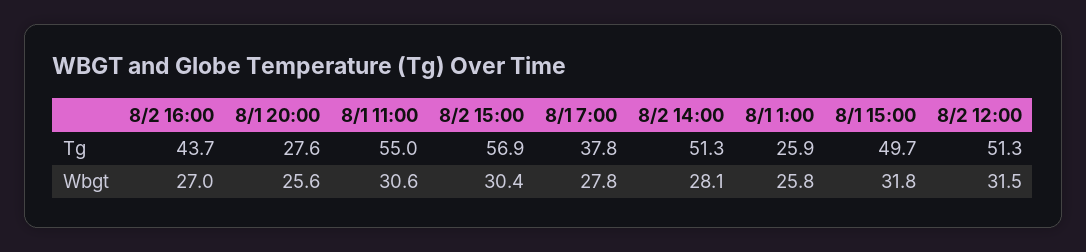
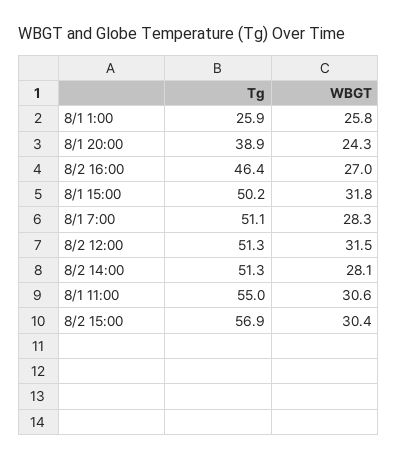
  {
    "8/2 16:00": {
-     "Tg": 43.7,
+     "Tg": 46.4,
      "Wbgt": 27
    },
    "8/1 20:00": {
-     "Tg": 27.6,
+     "Tg": 38.9,
-     "Wbgt": 25.6
+     "Wbgt": 24.3
    },
    "8/1 11:00": {
      "Tg": 55,
      "Wbgt": 30.6
    },
    "8/2 15:00": {
      "Tg": 56.9,
      "Wbgt": 30.4
    },
    "8/1 7:00": {
-     "Tg": 37.8,
+     "Tg": 51.1,
-     "Wbgt": 27.8
+     "Wbgt": 28.3
    },
    "8/2 14:00": {
      "Tg": 51.3,
      "Wbgt": 28.1
    },
    "8/1 1:00": {
      "Tg": 25.9,
      "Wbgt": 25.8
    },
    "8/1 15:00": {
-     "Tg": 49.7,
+     "Tg": 50.2,
      "Wbgt": 31.8
    },
    "8/2 12:00": {
      "Tg": 51.3,
      "Wbgt": 31.5
    }
  }

